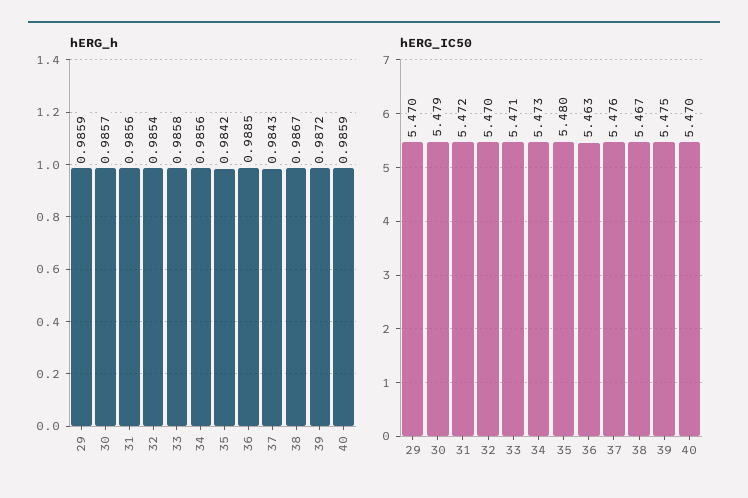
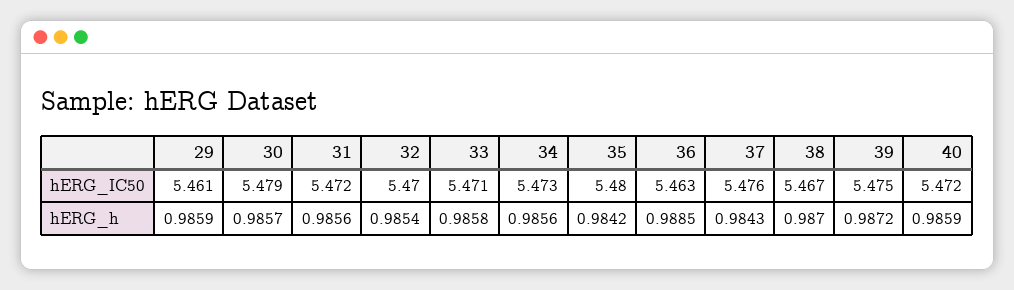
  {
    "hERG_h": {
      "29": 0.9859,
      "30": 0.9857,
      "31": 0.9856,
      "32": 0.9854,
      "33": 0.9858,
      "34": 0.9856,
      "35": 0.9842,
      "36": 0.9885,
      "37": 0.9843,
-     "38": 0.9867,
+     "38": 0.987,
      "39": 0.9872,
      "40": 0.9859
    },
    "hERG_IC50": {
-     "29": 5.47,
+     "29": 5.461,
      "30": 5.479,
      "31": 5.472,
      "32": 5.47,
      "33": 5.471,
      "34": 5.473,
      "35": 5.48,
      "36": 5.463,
      "37": 5.476,
      "38": 5.467,
      "39": 5.475,
-     "40": 5.47
+     "40": 5.472
    }
  }

